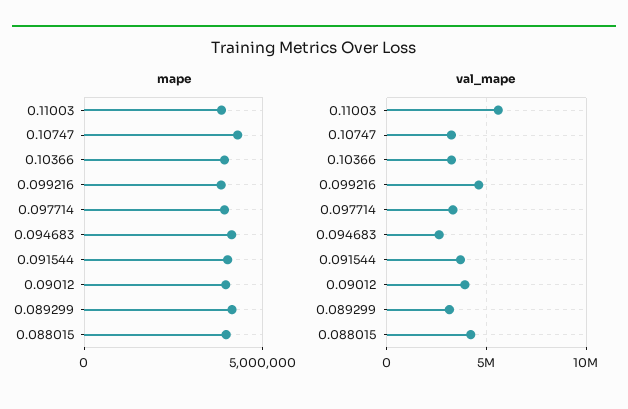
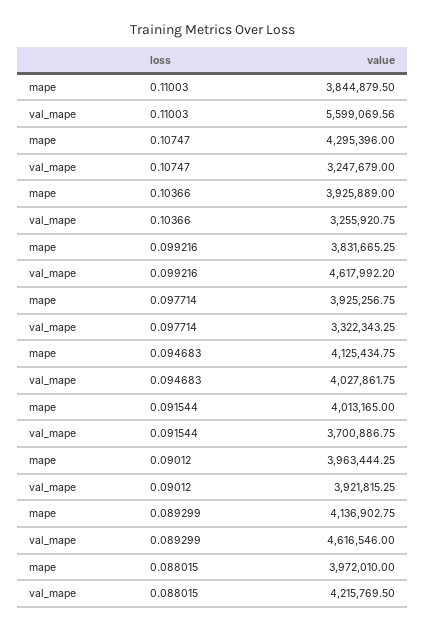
  {
    "mape": {
      "0.11003": 3844879.5,
      "0.10747": 4295396,
      "0.10366": 3925889,
      "0.099216": 3831665.25,
      "0.097714": 3925256.75,
      "0.094683": 4125434.75,
      "0.091544": 4013165,
      "0.09012": 3963444.25,
      "0.089299": 4136902.75,
      "0.088015": 3972010
    },
    "val_mape": {
      "0.11003": 5599069.56,
      "0.10747": 3247679,
      "0.10366": 3255920.75,
      "0.099216": 4617992.2,
      "0.097714": 3322343.25,
-     "0.094683": 2500000,
+     "0.094683": 4027861.75,
      "0.091544": 3700886.75,
      "0.09012": 3921815.25,
-     "0.089299": 3000000,
+     "0.089299": 4616546,
      "0.088015": 4215769.5
    }
  }

